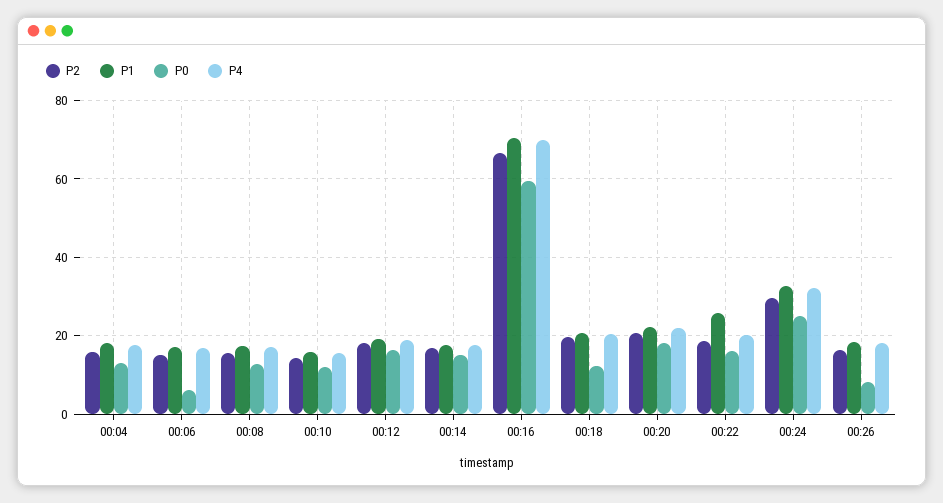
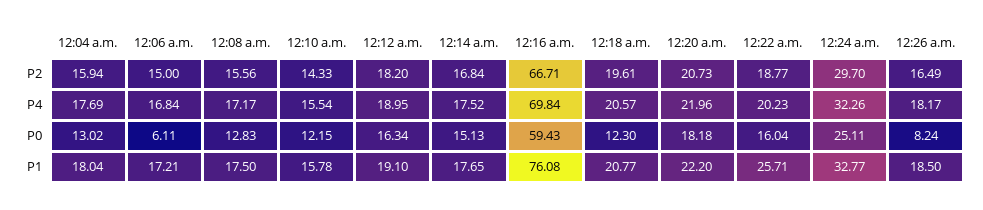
  {
    "P2": {
      "00:04": 15.94,
      "00:06": 15,
      "00:08": 15.56,
      "00:10": 14.33,
      "00:12": 18.2,
      "00:14": 16.84,
      "00:16": 66.71,
      "00:18": 19.61,
      "00:20": 20.73,
      "00:22": 18.77,
      "00:24": 29.7,
      "00:26": 16.49
    },
    "P1": {
      "00:04": 18.04,
      "00:06": 17.21,
      "00:08": 17.5,
      "00:10": 15.78,
      "00:12": 19.1,
      "00:14": 17.65,
-     "00:16": 70,
+     "00:16": 76.08,
      "00:18": 20.77,
      "00:20": 22.2,
      "00:22": 25.71,
      "00:24": 32.77,
      "00:26": 18.5
    },
    "P0": {
      "00:04": 13.02,
      "00:06": 6.11,
      "00:08": 12.83,
      "00:10": 12.15,
      "00:12": 16.34,
      "00:14": 15.13,
      "00:16": 59.43,
      "00:18": 12.3,
      "00:20": 18.18,
      "00:22": 16.04,
      "00:24": 25.11,
      "00:26": 8.24
    },
    "P4": {
      "00:04": 17.69,
      "00:06": 16.84,
      "00:08": 17.17,
      "00:10": 15.54,
      "00:12": 18.95,
      "00:14": 17.52,
      "00:16": 69.84,
      "00:18": 20.57,
      "00:20": 21.96,
      "00:22": 20.23,
      "00:24": 32.26,
      "00:26": 18.17
    }
  }

